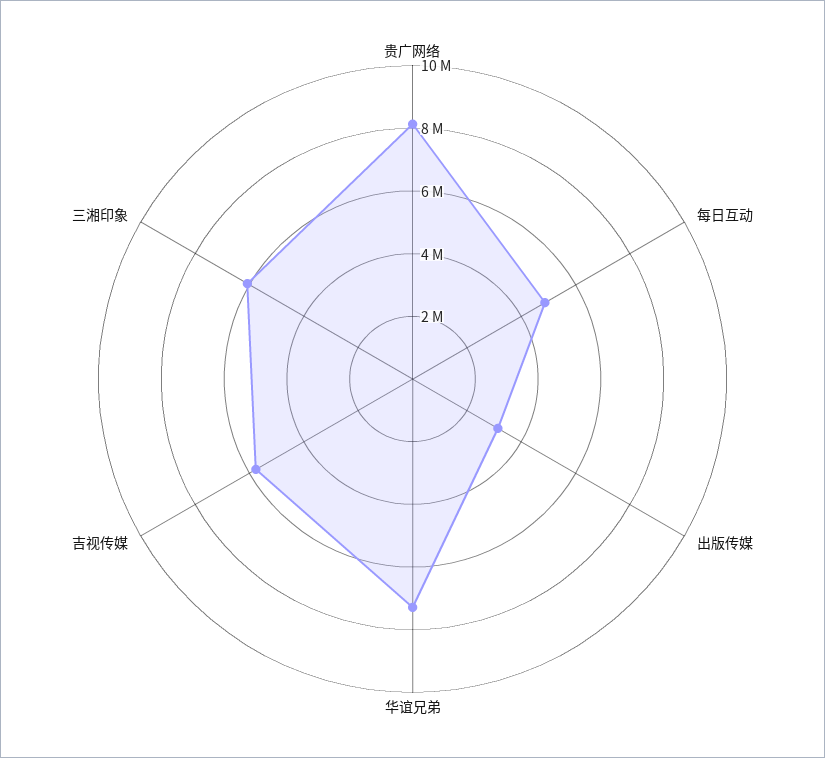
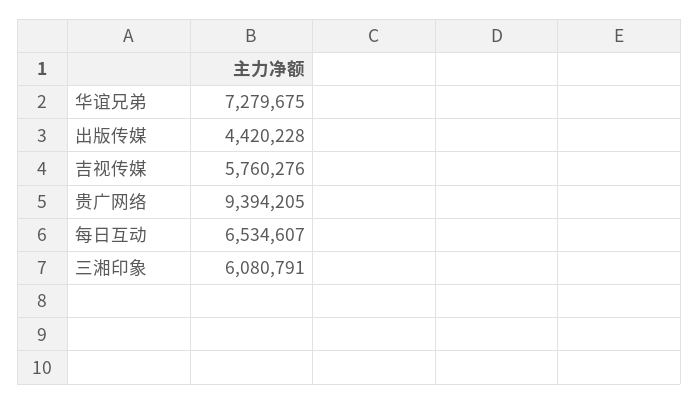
  {
-   "贵广网络": 8000000,
+   "贵广网络": 9394205,
-   "每日互动": 5000000,
+   "每日互动": 6534607,
-   "出版传媒": 3000000,
+   "出版传媒": 4420228,
    "华谊兄弟": 7279675,
    "吉视传媒": 5760276,
    "三湘印象": 6080791
  }

